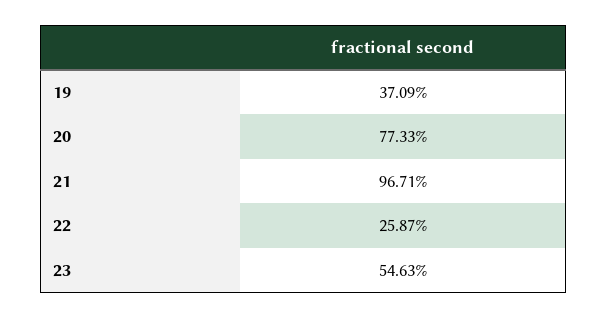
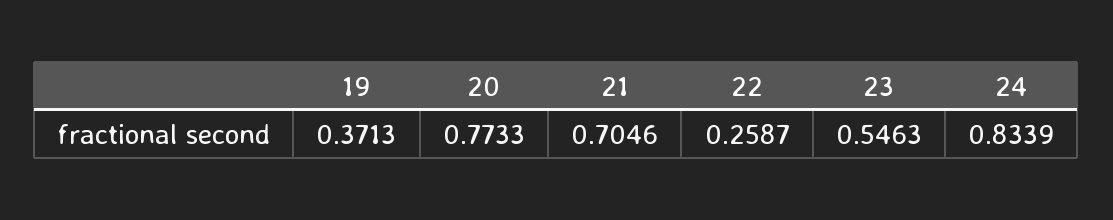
  {
-   "19": 0.3709,
+   "19": 0.3713,
    "20": 0.7733,
-   "21": 0.9671,
+   "21": 0.7046,
    "22": 0.2587,
-   "23": 0.5463
+   "23": 0.5463,
+   "24": 0.8339
  }

